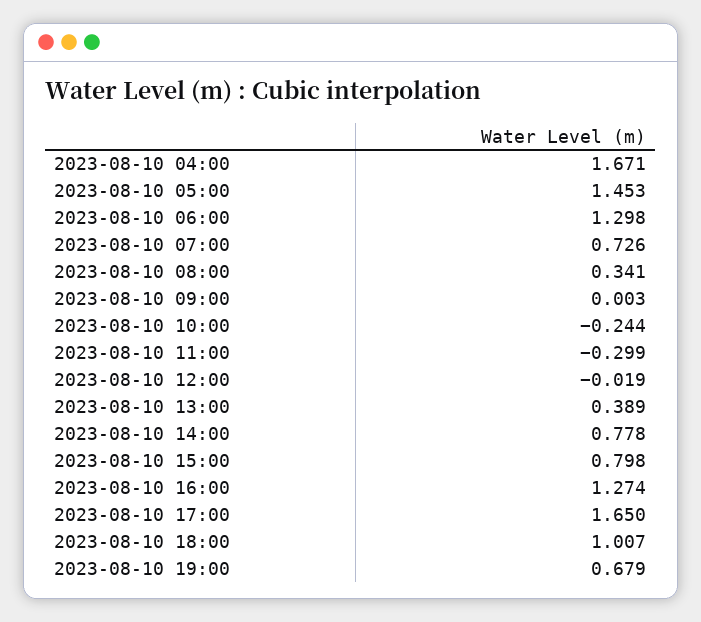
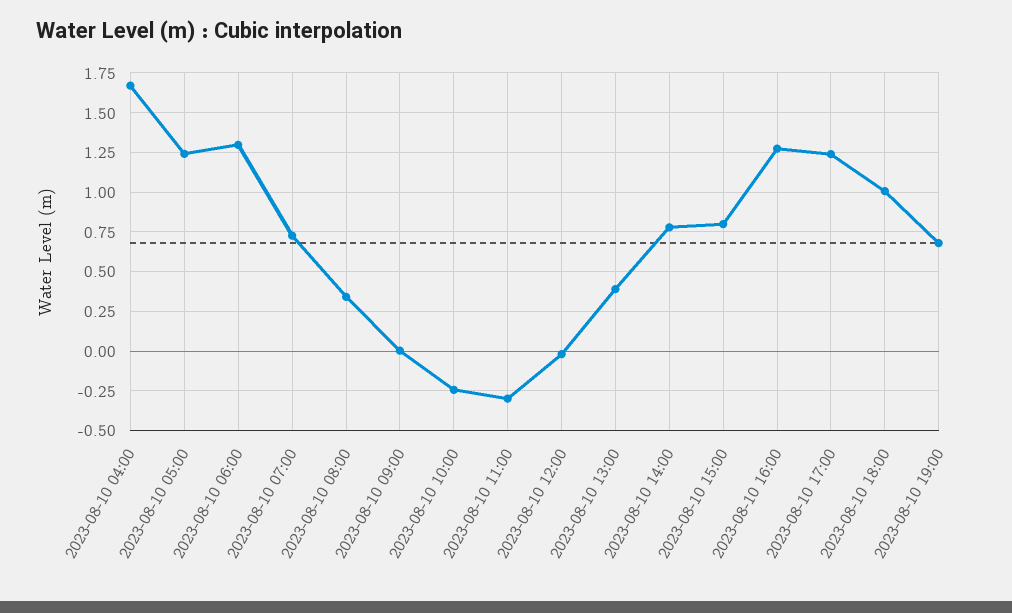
  {
    "2023-08-10 04:00": 1.671,
-   "2023-08-10 05:00": 1.453,
+   "2023-08-10 05:00": 1.25,
    "2023-08-10 06:00": 1.298,
    "2023-08-10 07:00": 0.726,
    "2023-08-10 08:00": 0.341,
    "2023-08-10 09:00": 0.003,
    "2023-08-10 10:00": -0.244,
    "2023-08-10 11:00": -0.299,
    "2023-08-10 12:00": -0.019,
    "2023-08-10 13:00": 0.389,
    "2023-08-10 14:00": 0.778,
    "2023-08-10 15:00": 0.798,
    "2023-08-10 16:00": 1.274,
-   "2023-08-10 17:00": 1.65,
+   "2023-08-10 17:00": 1.25,
    "2023-08-10 18:00": 1.007,
    "2023-08-10 19:00": 0.679
  }

